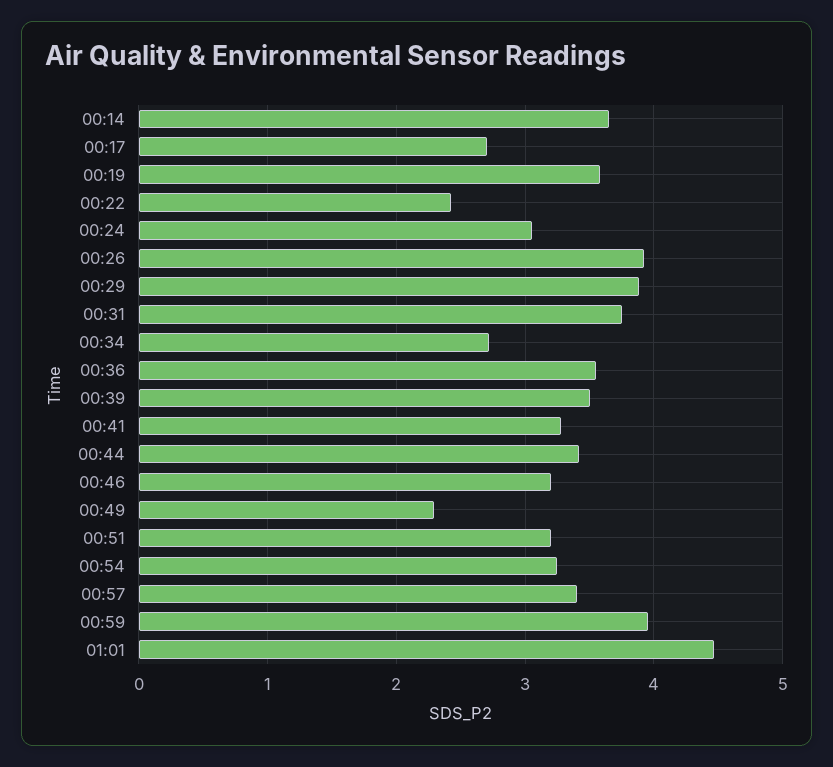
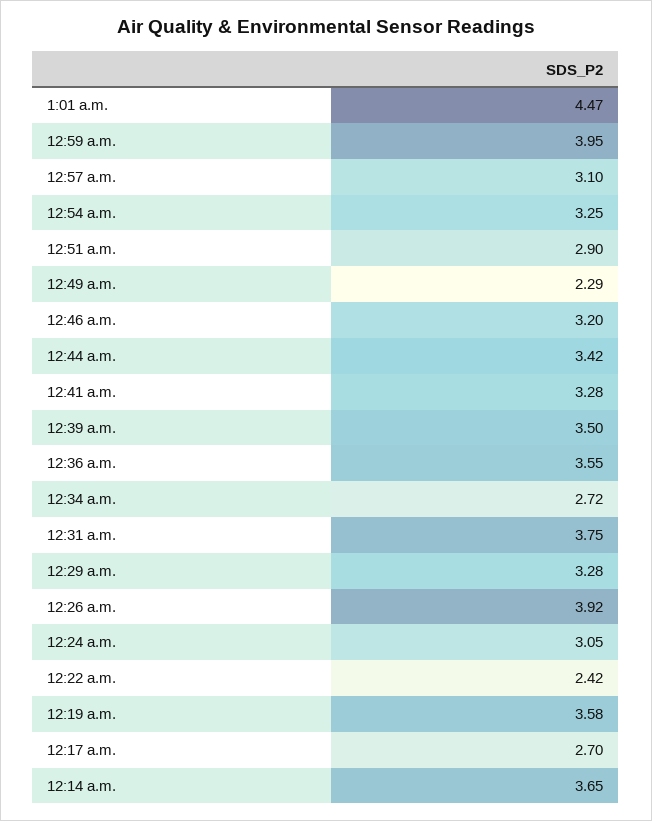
  {
    "00:14": 3.65,
    "00:17": 2.7,
    "00:19": 3.58,
    "00:22": 2.42,
    "00:24": 3.05,
    "00:26": 3.92,
-   "00:29": 3.9,
+   "00:29": 3.28,
    "00:31": 3.75,
    "00:34": 2.72,
    "00:36": 3.55,
    "00:39": 3.5,
    "00:41": 3.28,
    "00:44": 3.42,
    "00:46": 3.2,
    "00:49": 2.29,
-   "00:51": 3.2,
+   "00:51": 2.9,
    "00:54": 3.25,
-   "00:57": 3.4,
+   "00:57": 3.1,
    "00:59": 3.95,
    "01:01": 4.47
  }

